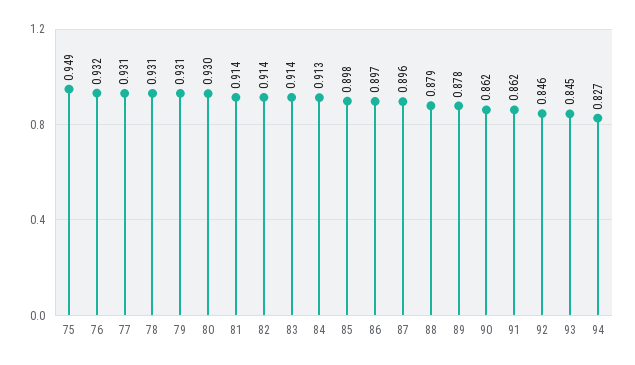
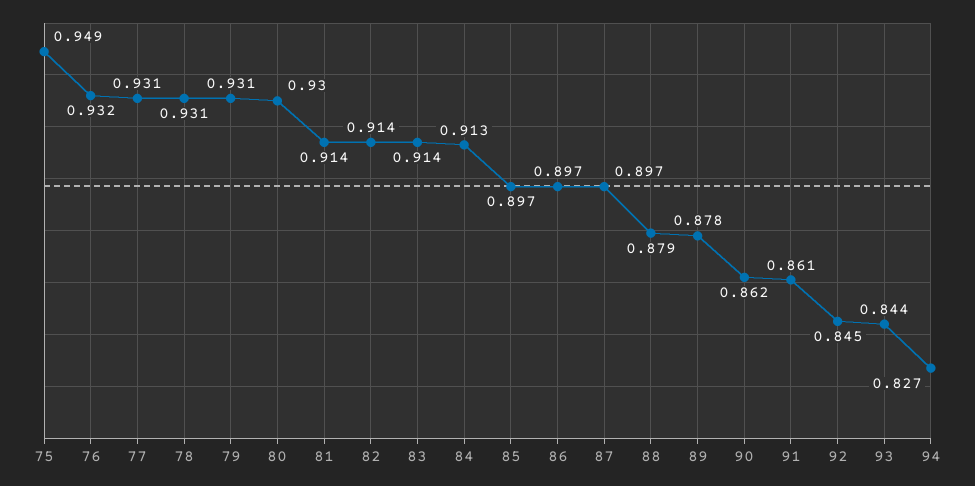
  {
    "75": 0.949,
    "76": 0.932,
    "77": 0.931,
    "78": 0.931,
    "79": 0.931,
    "80": 0.93,
    "81": 0.914,
    "82": 0.914,
    "83": 0.914,
    "84": 0.913,
-   "85": 0.898,
+   "85": 0.897,
    "86": 0.897,
-   "87": 0.896,
+   "87": 0.897,
    "88": 0.879,
    "89": 0.878,
    "90": 0.862,
-   "91": 0.862,
+   "91": 0.861,
-   "92": 0.846,
+   "92": 0.845,
-   "93": 0.845,
+   "93": 0.844,
    "94": 0.827
  }

